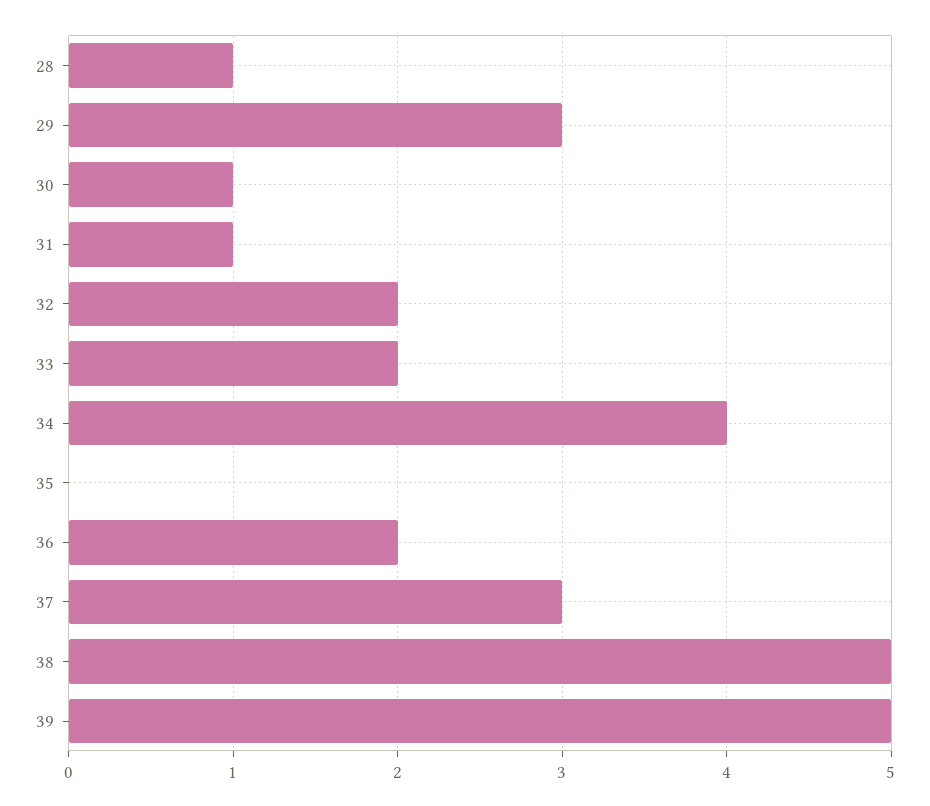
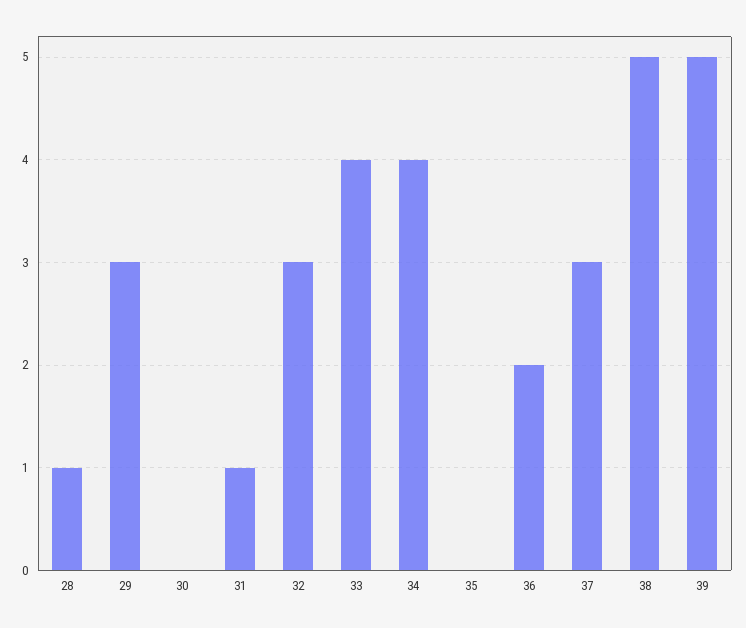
  {
    "28": 1,
    "29": 3,
-   "30": 1,
+   "30": 0,
    "31": 1,
-   "32": 2,
+   "32": 3,
-   "33": 2,
+   "33": 4,
    "34": 4,
    "35": 0,
    "36": 2,
    "37": 3,
    "38": 5,
    "39": 5
  }

